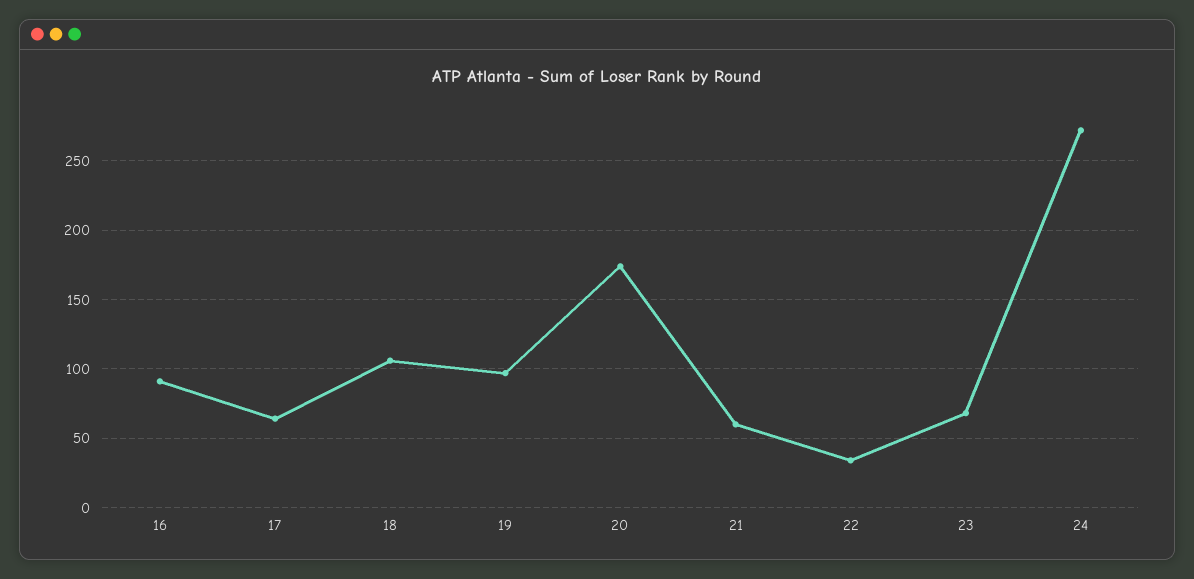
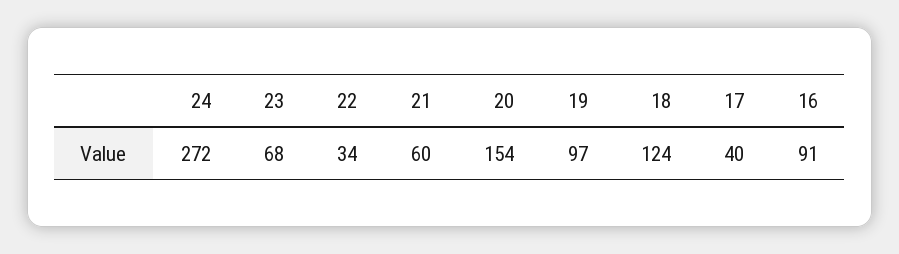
  {
    "16": 91,
-   "17": 65,
+   "17": 40,
-   "18": 105,
+   "18": 124,
    "19": 97,
-   "20": 175,
+   "20": 154,
    "21": 60,
    "22": 34,
    "23": 68,
    "24": 272
  }

